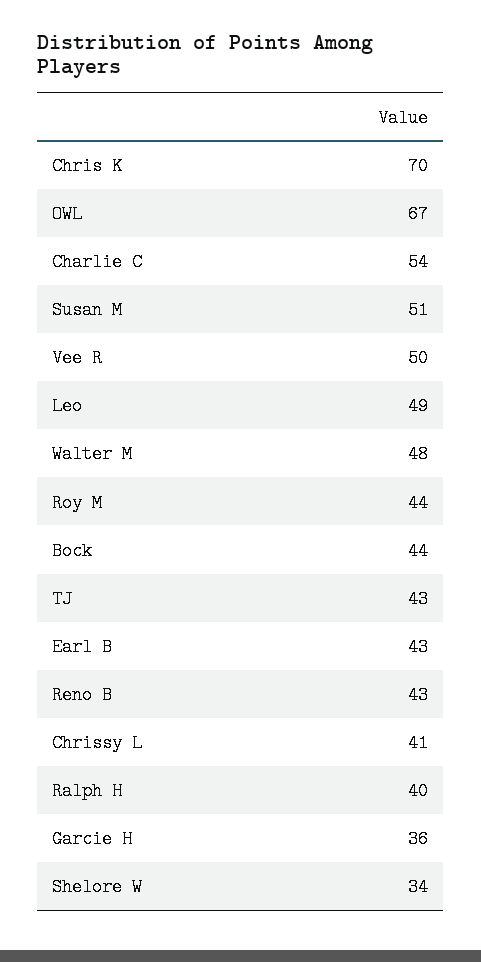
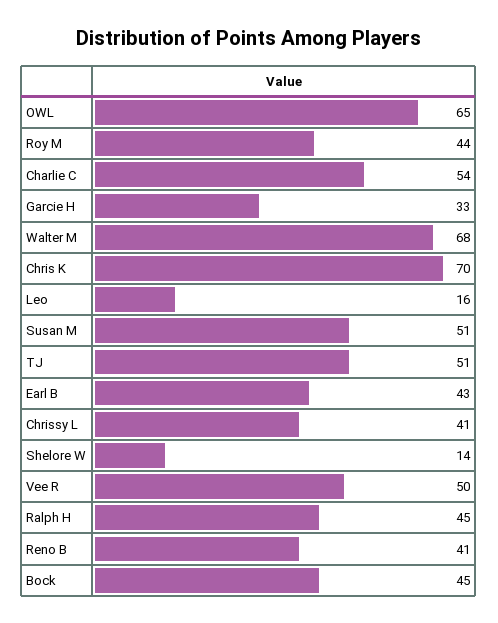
  {
    "Chris K": 70,
-   "OWL": 67,
+   "OWL": 65,
    "Charlie C": 54,
    "Susan M": 51,
    "Vee R": 50,
-   "Leo": 49,
+   "Leo": 16,
-   "Walter M": 48,
+   "Walter M": 68,
    "Roy M": 44,
-   "Bock": 44,
+   "Bock": 45,
-   "TJ": 43,
+   "TJ": 51,
    "Earl B": 43,
-   "Reno B": 43,
+   "Reno B": 41,
    "Chrissy L": 41,
-   "Ralph H": 40,
+   "Ralph H": 45,
-   "Garcie H": 36,
+   "Garcie H": 33,
-   "Shelore W": 34
+   "Shelore W": 14
  }

